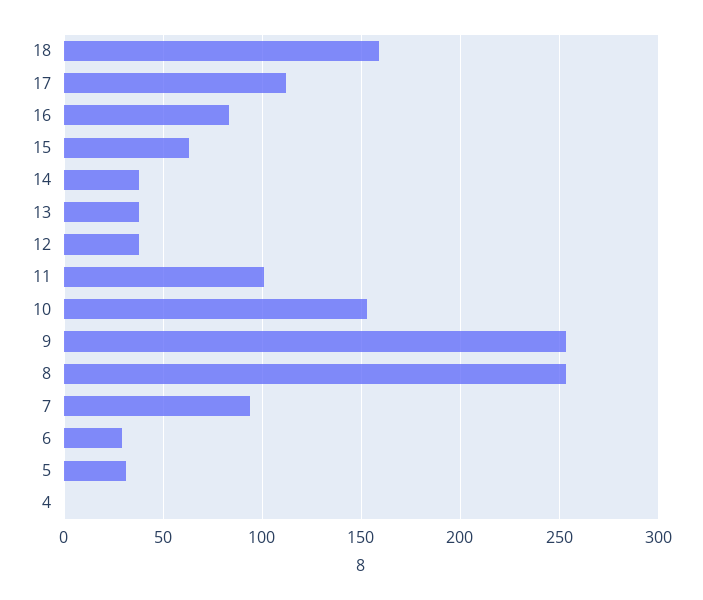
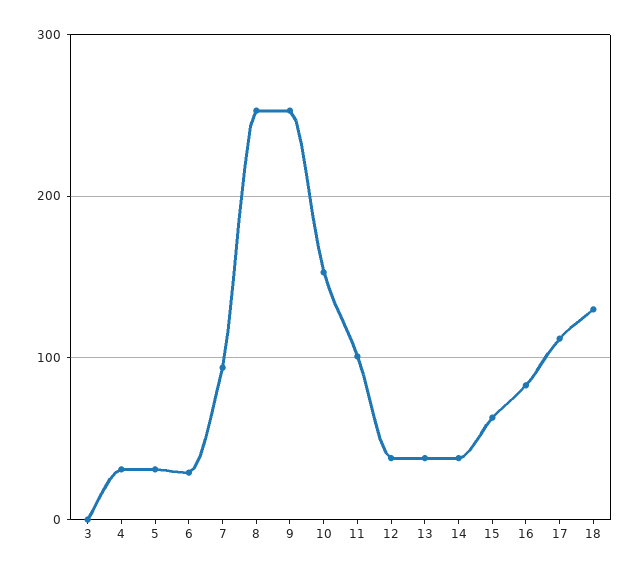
  {
-   "18": 160,
+   "18": 130,
    "17": 110,
    "16": 85,
    "15": 65,
    "14": 40,
    "13": 40,
    "12": 40,
    "11": 100,
    "10": 155,
    "9": 255,
    "8": 255,
    "7": 95,
    "6": 30,
    "5": 30,
-   "4": 0
+   "4": 30,
+   "3": 0
  }

